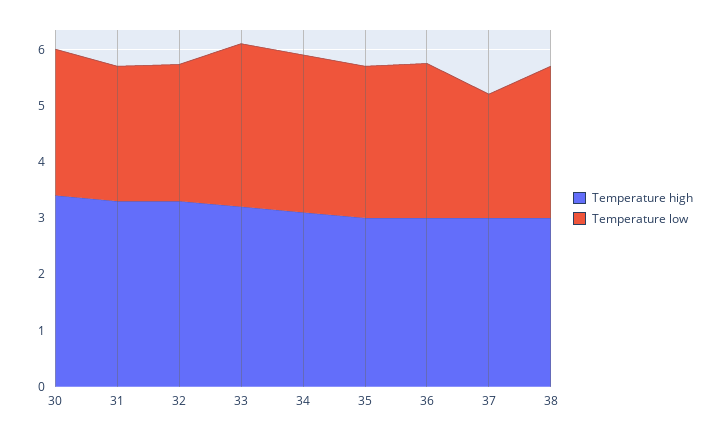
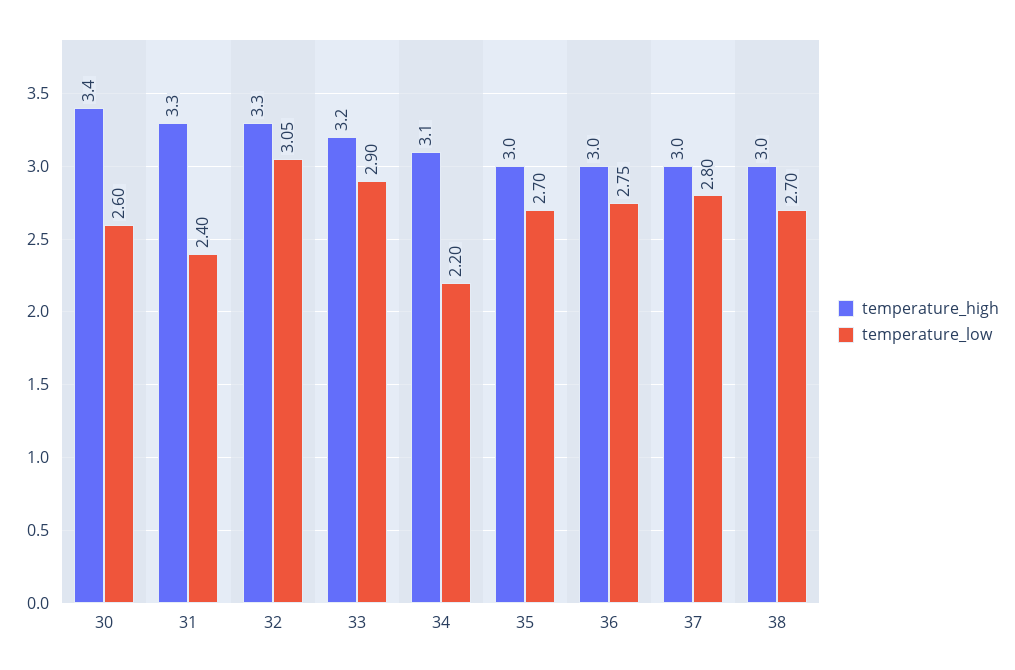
  {
    "Temperature high": {
      "30": 3.4,
      "31": 3.3,
      "32": 3.3,
      "33": 3.2,
      "34": 3.1,
      "35": 3,
      "36": 3,
      "37": 3,
      "38": 3
    },
    "Temperature low": {
      "30": 2.6,
      "31": 2.4,
-     "32": 2.4,
+     "32": 3.05,
      "33": 2.9,
-     "34": 2.8,
+     "34": 2.2,
      "35": 2.7,
      "36": 2.75,
-     "37": 2.2,
+     "37": 2.8,
      "38": 2.7
    }
  }

